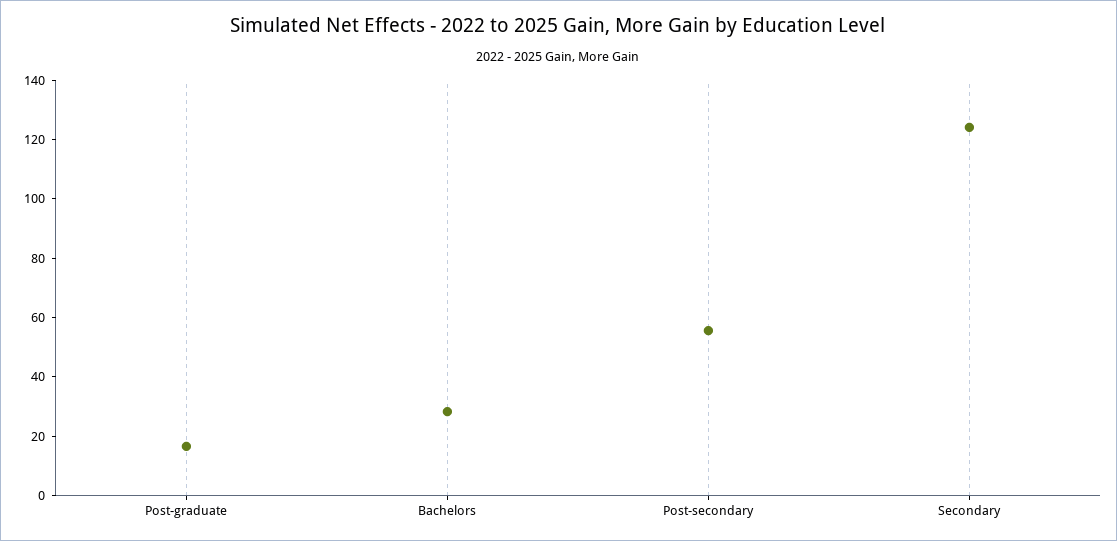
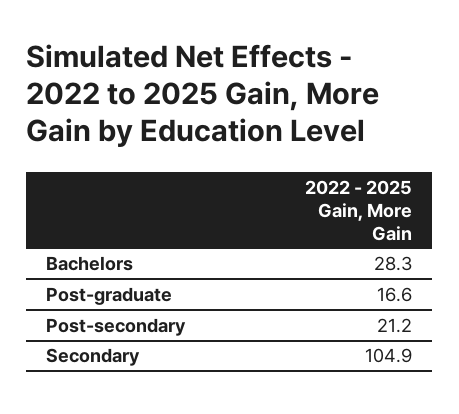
  {
    "Post-graduate": 16.6,
    "Bachelors": 28.3,
-   "Post-secondary": 55,
+   "Post-secondary": 21.2,
-   "Secondary": 125
+   "Secondary": 104.9
  }

